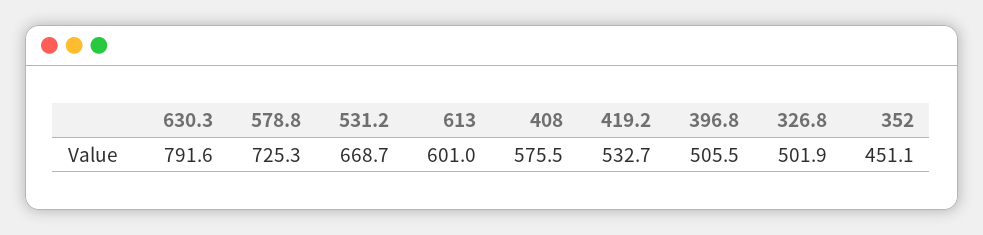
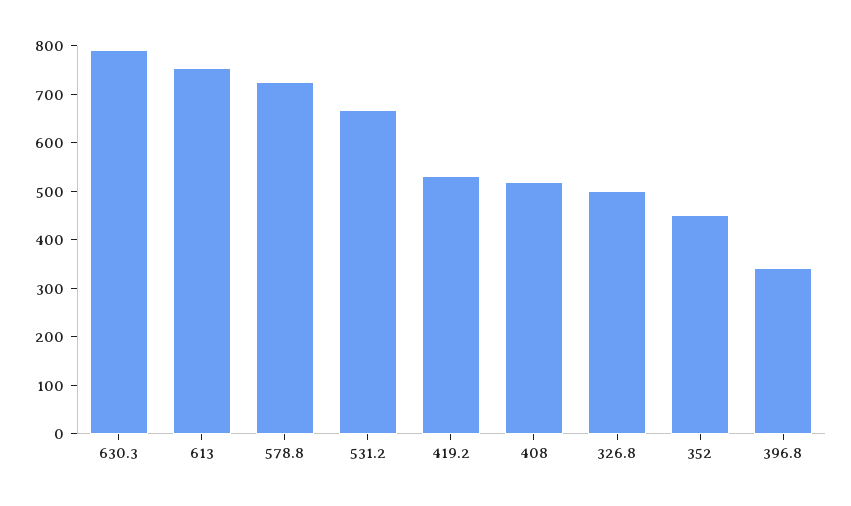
  {
    "630.3": 791.6,
    "578.8": 725.3,
    "531.2": 668.7,
-   "613": 601,
+   "613": 760,
-   "408": 575.5,
+   "408": 520,
    "419.2": 532.7,
-   "396.8": 505.5,
+   "396.8": 340,
    "326.8": 501.9,
    "352": 451.1
  }

